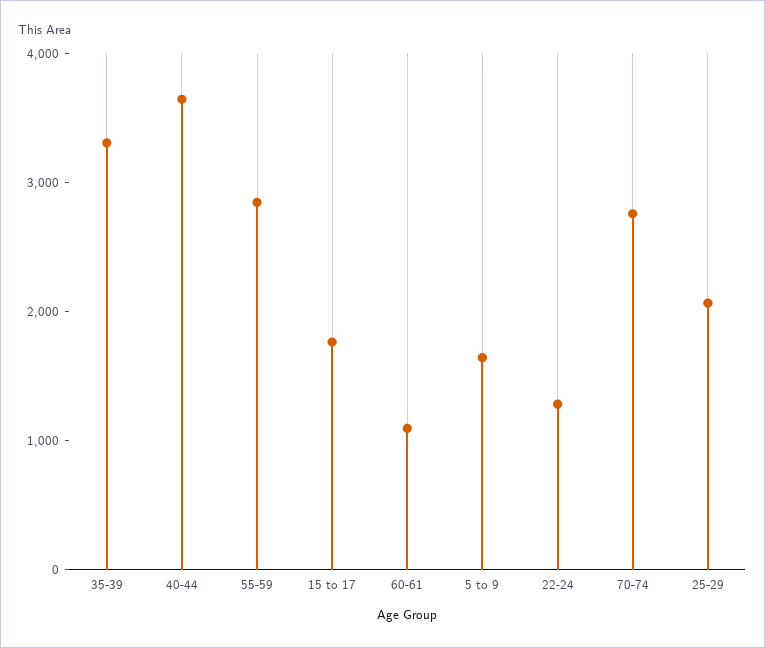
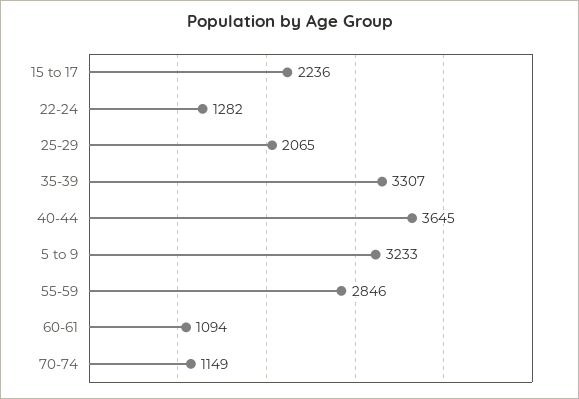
  {
    "35-39": 3307,
    "40-44": 3645,
    "55-59": 2846,
-   "15 to 17": 1800,
+   "15 to 17": 2236,
    "60-61": 1094,
-   "5 to 9": 1600,
+   "5 to 9": 3233,
    "22-24": 1282,
-   "70-74": 2800,
+   "70-74": 1149,
    "25-29": 2065
  }

